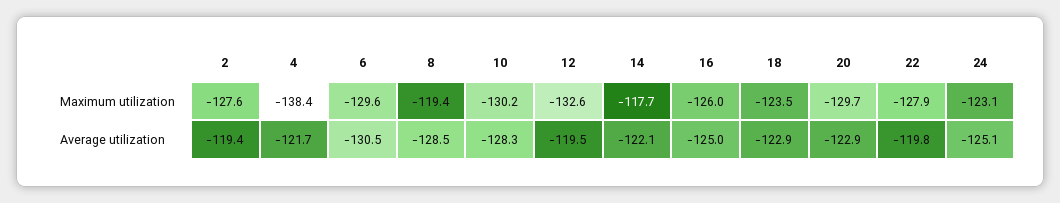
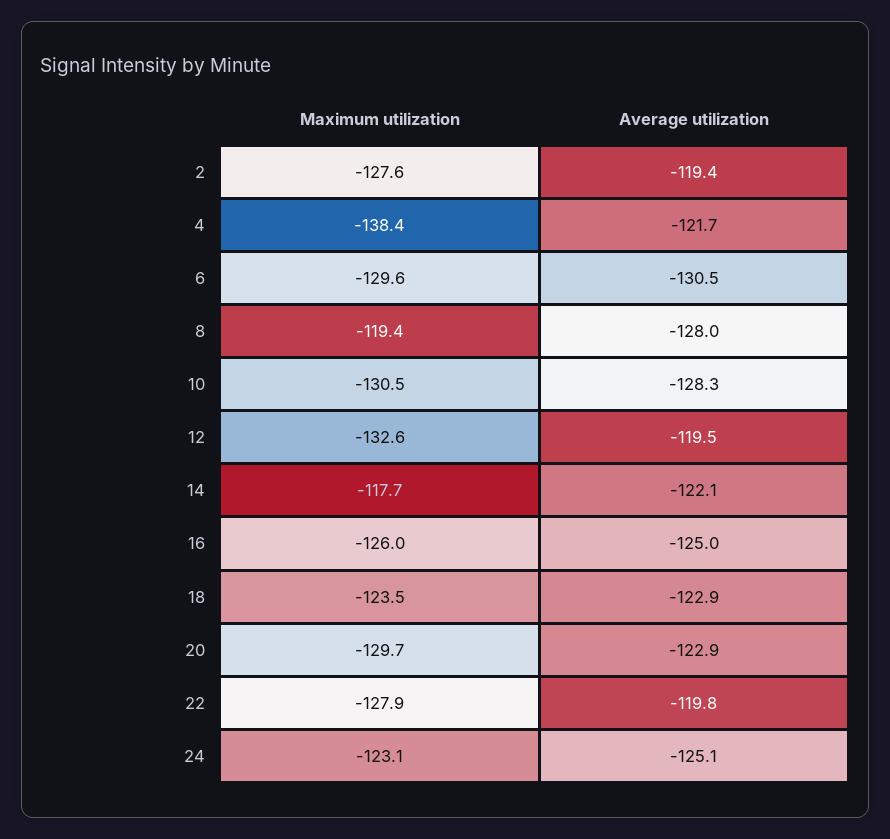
  {
    "2": {
      "Maximum utilization": -127.6,
      "Average utilization": -119.4
    },
    "4": {
      "Maximum utilization": -138.4,
      "Average utilization": -121.7
    },
    "6": {
      "Maximum utilization": -129.6,
      "Average utilization": -130.5
    },
    "8": {
      "Maximum utilization": -119.4,
-     "Average utilization": -128.5
+     "Average utilization": -128
    },
    "10": {
-     "Maximum utilization": -130.2,
+     "Maximum utilization": -130.5,
      "Average utilization": -128.3
    },
    "12": {
      "Maximum utilization": -132.6,
      "Average utilization": -119.5
    },
    "14": {
      "Maximum utilization": -117.7,
      "Average utilization": -122.1
    },
    "16": {
      "Maximum utilization": -126,
      "Average utilization": -125
    },
    "18": {
      "Maximum utilization": -123.5,
      "Average utilization": -122.9
    },
    "20": {
      "Maximum utilization": -129.7,
      "Average utilization": -122.9
    },
    "22": {
      "Maximum utilization": -127.9,
      "Average utilization": -119.8
    },
    "24": {
      "Maximum utilization": -123.1,
      "Average utilization": -125.1
    }
  }

